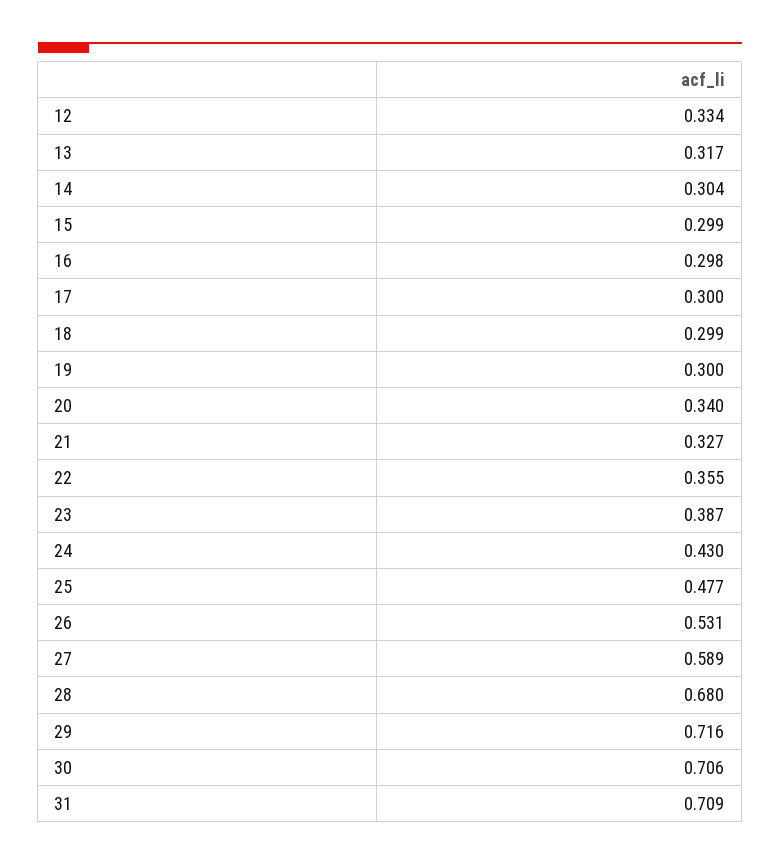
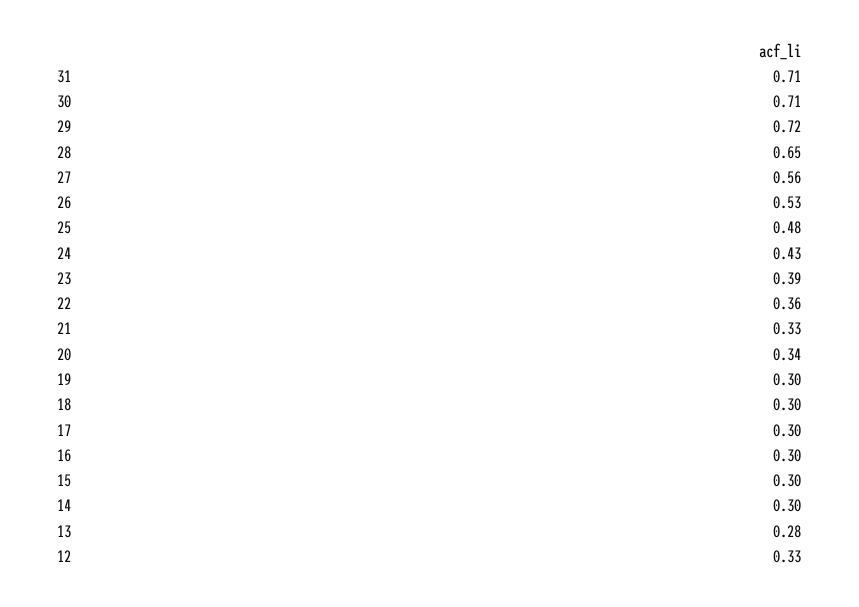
  {
    "12": 0.334,
-   "13": 0.317,
+   "13": 0.28,
    "14": 0.304,
    "15": 0.299,
    "16": 0.298,
    "17": 0.3,
    "18": 0.299,
    "19": 0.3,
    "20": 0.34,
    "21": 0.327,
    "22": 0.355,
    "23": 0.387,
    "24": 0.43,
    "25": 0.477,
    "26": 0.531,
-   "27": 0.589,
+   "27": 0.56,
-   "28": 0.68,
+   "28": 0.65,
    "29": 0.716,
    "30": 0.706,
    "31": 0.709
  }

